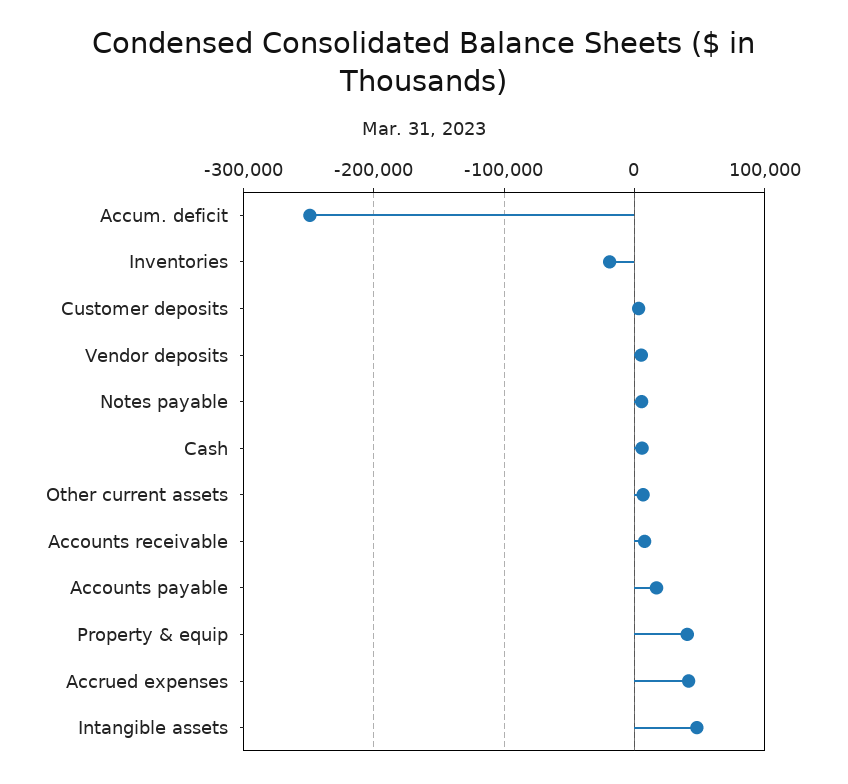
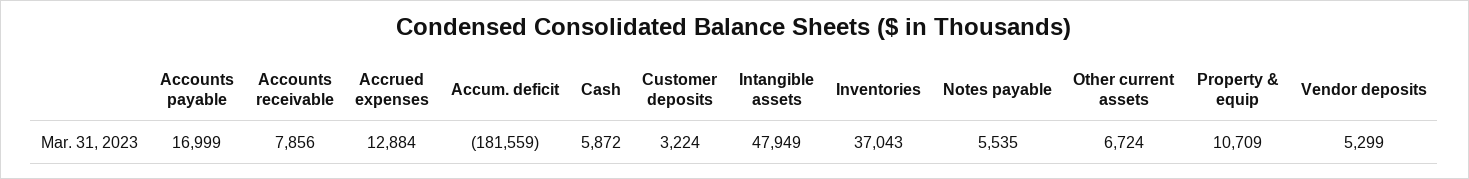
  {
-   "Accum. deficit": -250000,
+   "Accum. deficit": -181559,
-   "Inventories": -20000,
+   "Inventories": 37043,
    "Customer deposits": 3224,
    "Vendor deposits": 5299,
    "Notes payable": 5535,
    "Cash": 5872,
    "Other current assets": 6724,
    "Accounts receivable": 7856,
    "Accounts payable": 16999,
-   "Property & equip": 40000,
+   "Property & equip": 10709,
-   "Accrued expenses": 40000,
+   "Accrued expenses": 12884,
    "Intangible assets": 47949
  }

